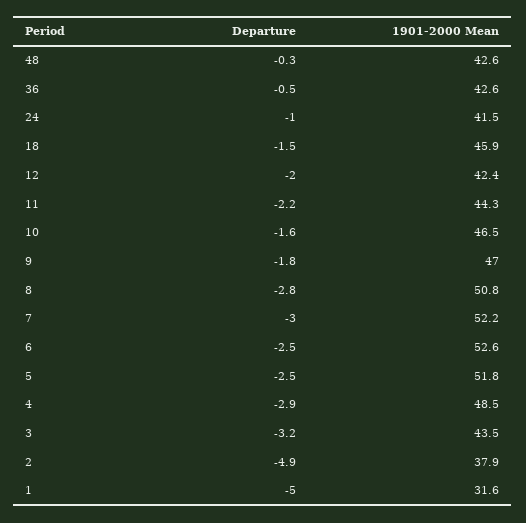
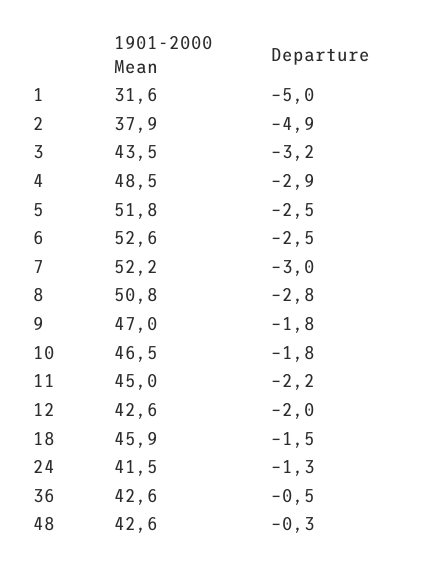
  {
    "Departure": {
      "48": -0.3,
      "36": -0.5,
-     "24": -1,
+     "24": -1.3,
      "18": -1.5,
      "12": -2,
      "11": -2.2,
-     "10": -1.6,
+     "10": -1.8,
      "9": -1.8,
      "8": -2.8,
      "7": -3,
      "6": -2.5,
      "5": -2.5,
      "4": -2.9,
      "3": -3.2,
      "2": -4.9,
      "1": -5
    },
    "1901-2000 Mean": {
      "48": 42.6,
      "36": 42.6,
      "24": 41.5,
      "18": 45.9,
-     "12": 42.4,
+     "12": 42.6,
-     "11": 44.3,
+     "11": 45,
      "10": 46.5,
      "9": 47,
      "8": 50.8,
      "7": 52.2,
      "6": 52.6,
      "5": 51.8,
      "4": 48.5,
      "3": 43.5,
      "2": 37.9,
      "1": 31.6
    }
  }

